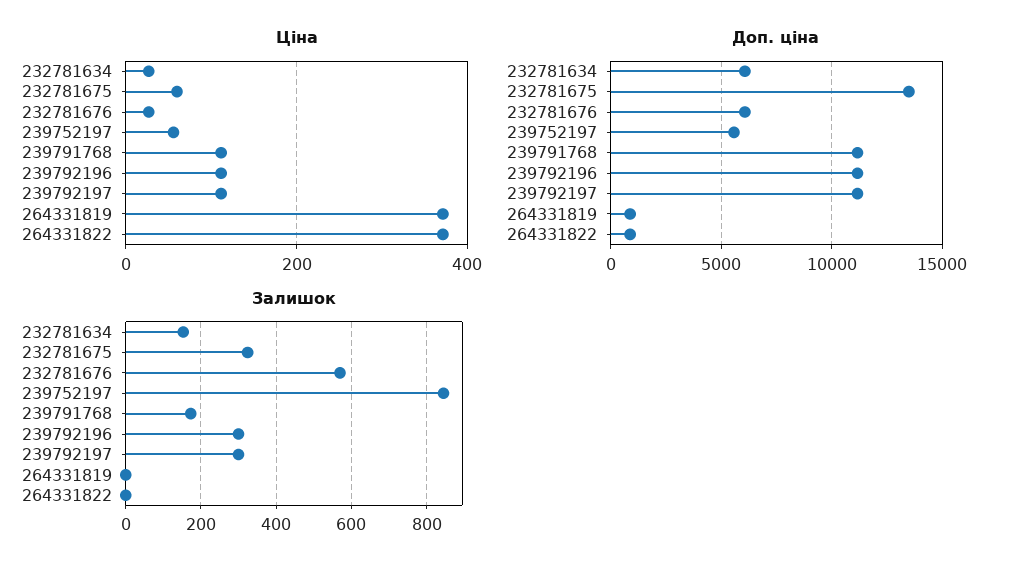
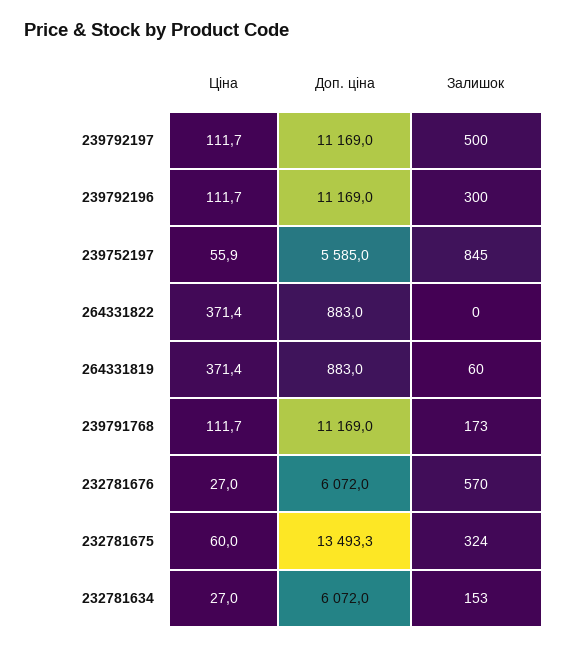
  {
    "Ціна": {
      "232781634": 27,
      "232781675": 60,
      "232781676": 27,
      "239752197": 55.9,
      "239791768": 111.7,
      "239792196": 111.7,
      "239792197": 111.7,
      "264331819": 371.4,
      "264331822": 371.4
    },
    "Доп. ціна": {
      "232781634": 6072,
      "232781675": 13493.3,
      "232781676": 6072,
      "239752197": 5585,
      "239791768": 11169,
      "239792196": 11169,
      "239792197": 11169,
      "264331819": 883,
      "264331822": 883
    },
    "Залишок": {
      "232781634": 153,
      "232781675": 324,
      "232781676": 570,
      "239752197": 845,
      "239791768": 173,
      "239792196": 300,
-     "239792197": 300,
+     "239792197": 500,
-     "264331819": 0,
+     "264331819": 60,
      "264331822": 0
    }
  }

